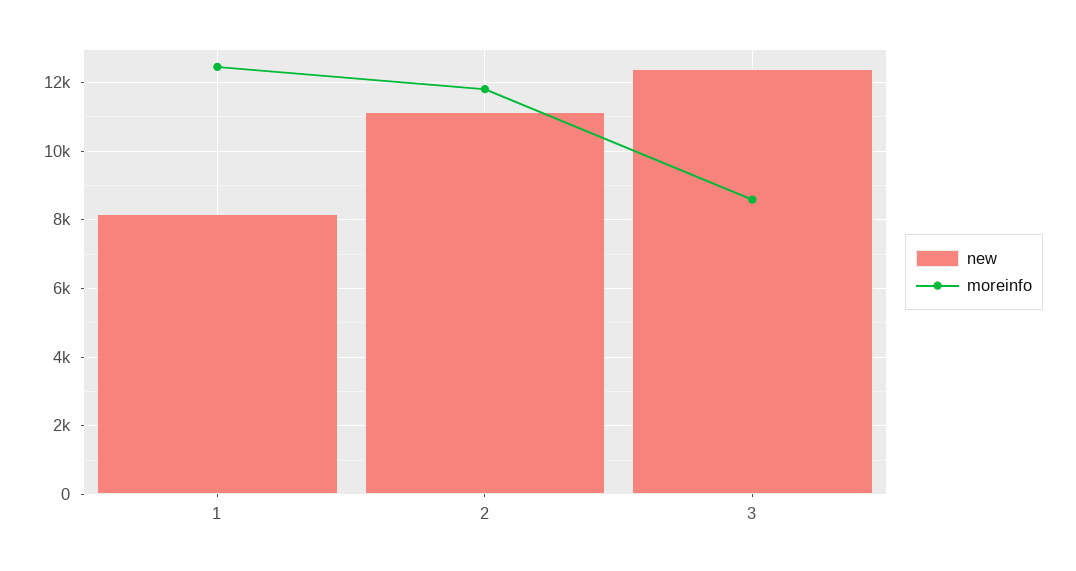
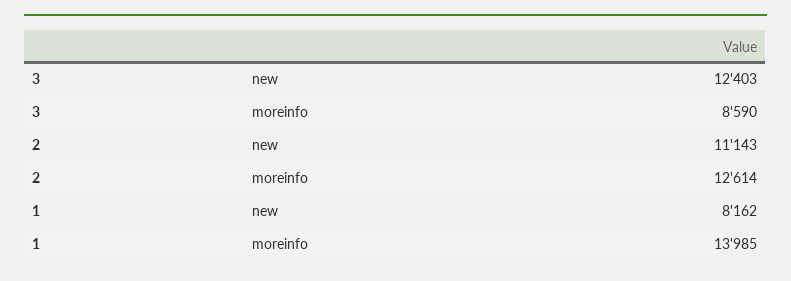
  {
    "new": {
      "1": 8162,
      "2": 11143,
      "3": 12403
    },
    "moreinfo": {
-     "1": 12400,
+     "1": 13985,
-     "2": 11800,
+     "2": 12614,
      "3": 8590
    }
  }

